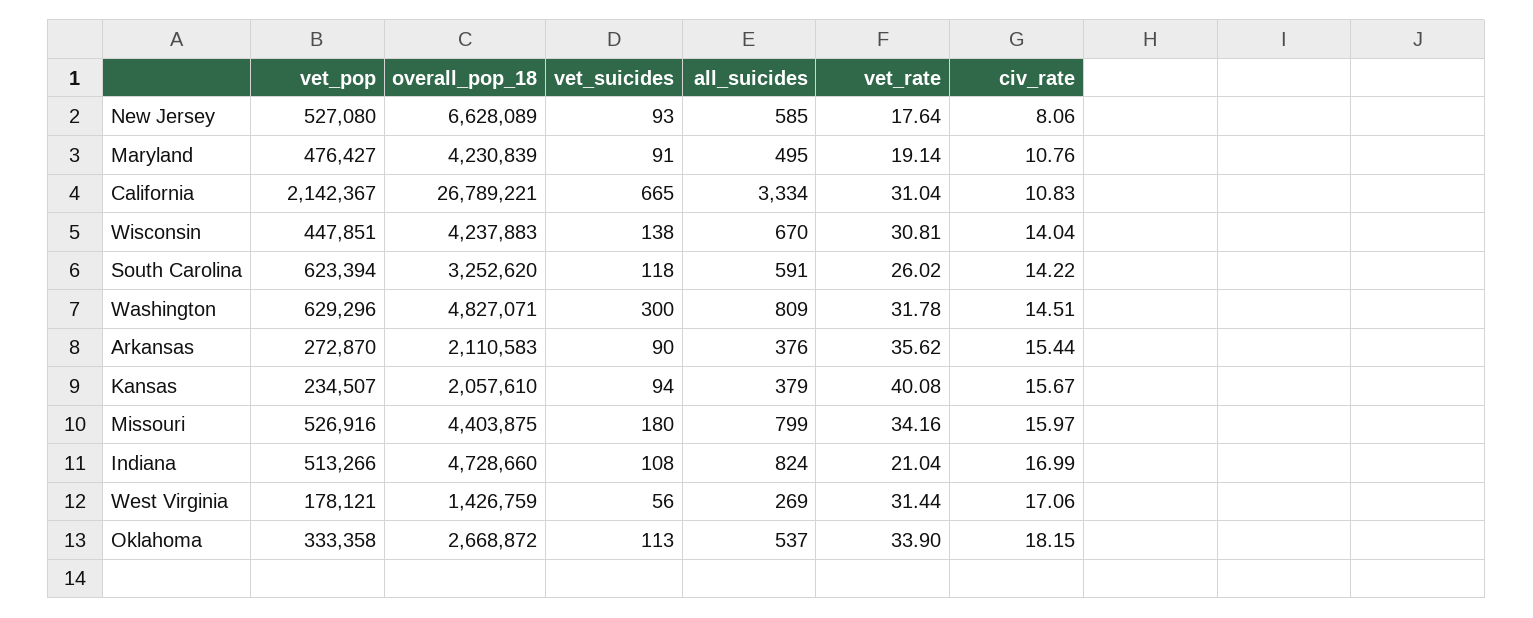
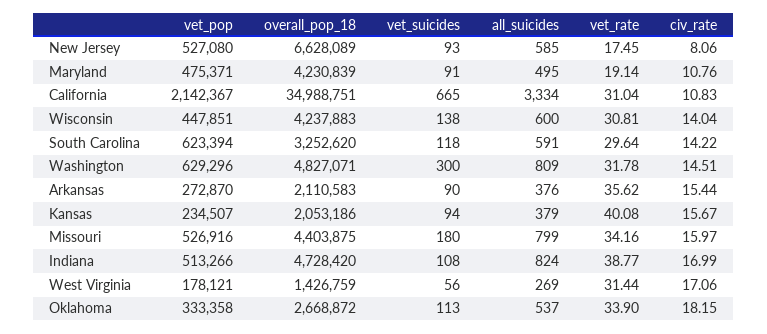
  {
    "vet_pop": {
      "New Jersey": 527080,
-     "Maryland": 476427,
+     "Maryland": 475371,
      "California": 2142367,
      "Wisconsin": 447851,
      "South Carolina": 623394,
      "Washington": 629296,
      "Arkansas": 272870,
      "Kansas": 234507,
      "Missouri": 526916,
      "Indiana": 513266,
      "West Virginia": 178121,
      "Oklahoma": 333358
    },
    "overall_pop_18": {
      "New Jersey": 6628089,
      "Maryland": 4230839,
-     "California": 26789221,
+     "California": 34988751,
      "Wisconsin": 4237883,
      "South Carolina": 3252620,
      "Washington": 4827071,
      "Arkansas": 2110583,
-     "Kansas": 2057610,
+     "Kansas": 2053186,
      "Missouri": 4403875,
-     "Indiana": 4728660,
+     "Indiana": 4728420,
      "West Virginia": 1426759,
      "Oklahoma": 2668872
    },
    "vet_suicides": {
      "New Jersey": 93,
      "Maryland": 91,
      "California": 665,
      "Wisconsin": 138,
      "South Carolina": 118,
      "Washington": 300,
      "Arkansas": 90,
      "Kansas": 94,
      "Missouri": 180,
      "Indiana": 108,
      "West Virginia": 56,
      "Oklahoma": 113
    },
    "all_suicides": {
      "New Jersey": 585,
      "Maryland": 495,
      "California": 3334,
-     "Wisconsin": 670,
+     "Wisconsin": 600,
      "South Carolina": 591,
      "Washington": 809,
      "Arkansas": 376,
      "Kansas": 379,
      "Missouri": 799,
      "Indiana": 824,
      "West Virginia": 269,
      "Oklahoma": 537
    },
    "vet_rate": {
-     "New Jersey": 17.64,
+     "New Jersey": 17.45,
      "Maryland": 19.14,
      "California": 31.04,
      "Wisconsin": 30.81,
-     "South Carolina": 26.02,
+     "South Carolina": 29.64,
      "Washington": 31.78,
      "Arkansas": 35.62,
      "Kansas": 40.08,
      "Missouri": 34.16,
-     "Indiana": 21.04,
+     "Indiana": 38.77,
      "West Virginia": 31.44,
      "Oklahoma": 33.9
    },
    "civ_rate": {
      "New Jersey": 8.06,
      "Maryland": 10.76,
      "California": 10.83,
      "Wisconsin": 14.04,
      "South Carolina": 14.22,
      "Washington": 14.51,
      "Arkansas": 15.44,
      "Kansas": 15.67,
      "Missouri": 15.97,
      "Indiana": 16.99,
      "West Virginia": 17.06,
      "Oklahoma": 18.15
    }
  }

